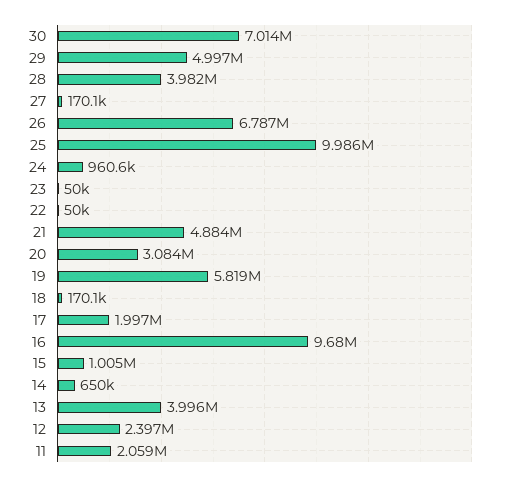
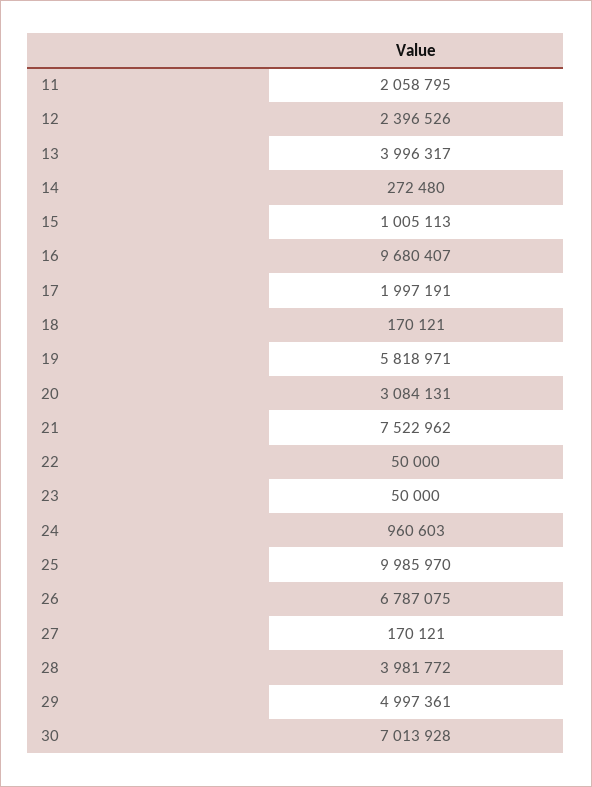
  {
    "30": 7013928,
    "29": 4997361,
    "28": 3981772,
    "27": 170121,
    "26": 6787075,
    "25": 9985970,
    "24": 960603,
    "23": 50000,
    "22": 50000,
-   "21": 4884000,
+   "21": 7522962,
    "20": 3084131,
    "19": 5818971,
    "18": 170121,
    "17": 1997191,
    "16": 9680407,
    "15": 1005113,
-   "14": 650000,
+   "14": 272480,
    "13": 3996317,
    "12": 2396526,
    "11": 2058795
  }

